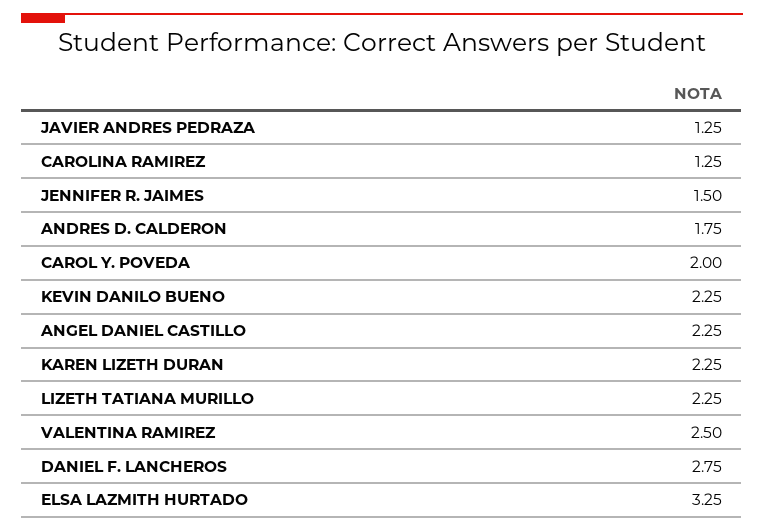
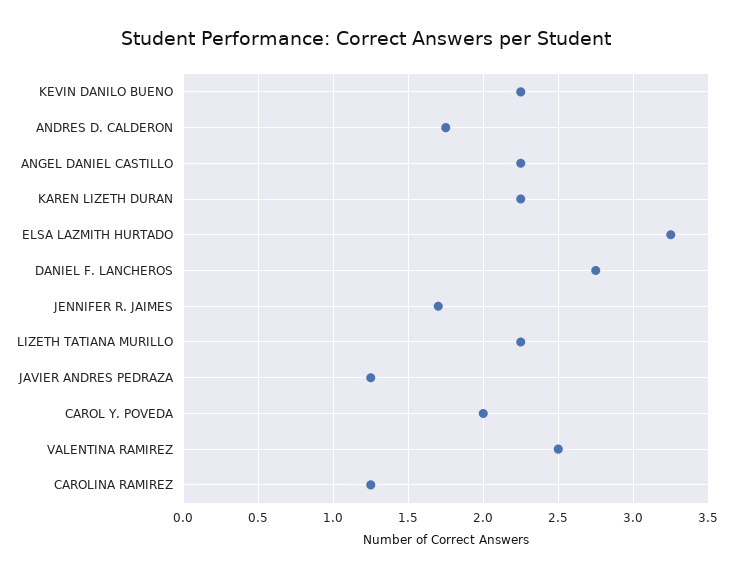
  {
    "JAVIER ANDRES PEDRAZA": 1.25,
    "CAROLINA RAMIREZ": 1.25,
-   "JENNIFER R. JAIMES": 1.5,
+   "JENNIFER R. JAIMES": 1.7,
    "ANDRES D. CALDERON": 1.75,
    "CAROL Y. POVEDA": 2,
    "KEVIN DANILO BUENO": 2.25,
    "ANGEL DANIEL CASTILLO": 2.25,
    "KAREN LIZETH DURAN": 2.25,
    "LIZETH TATIANA MURILLO": 2.25,
    "VALENTINA RAMIREZ": 2.5,
    "DANIEL F. LANCHEROS": 2.75,
    "ELSA LAZMITH HURTADO": 3.25
  }

